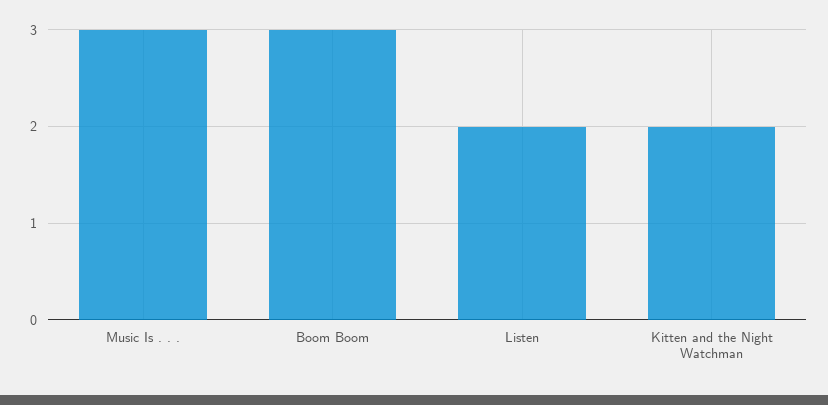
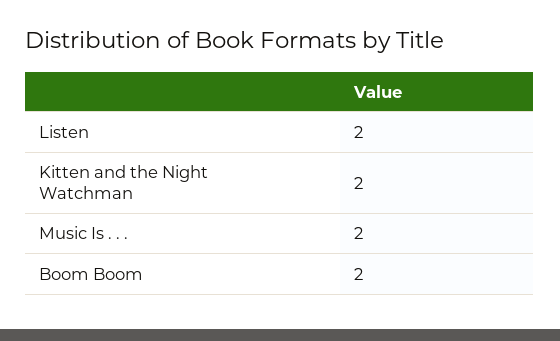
  {
-   "Music Is . . .": 3,
+   "Music Is . . .": 2,
-   "Boom Boom": 3,
+   "Boom Boom": 2,
    "Listen": 2,
    "Kitten and the Night Watchman": 2
  }

